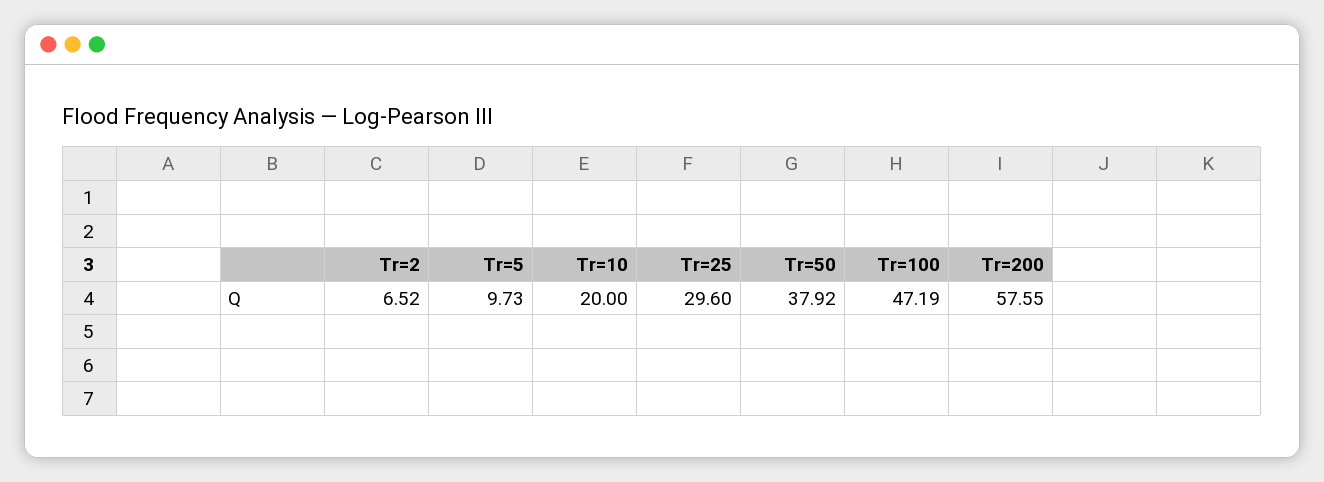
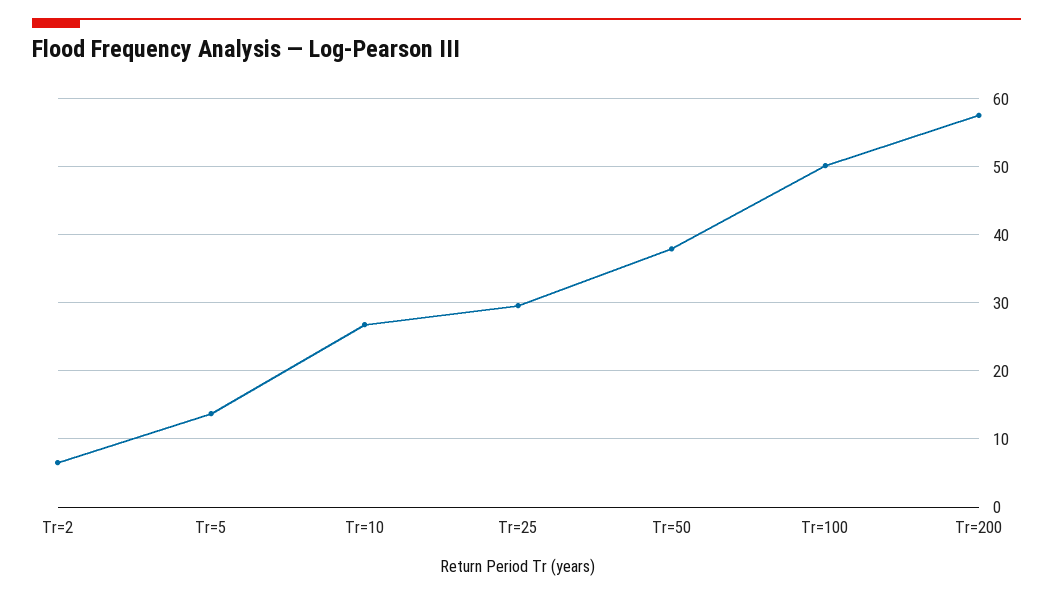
  {
    "Tr=2": 6.52,
-   "Tr=5": 9.73,
+   "Tr=5": 14,
-   "Tr=10": 20,
+   "Tr=10": 27,
    "Tr=25": 29.6,
    "Tr=50": 37.92,
-   "Tr=100": 47.19,
+   "Tr=100": 50,
    "Tr=200": 57.55
  }

